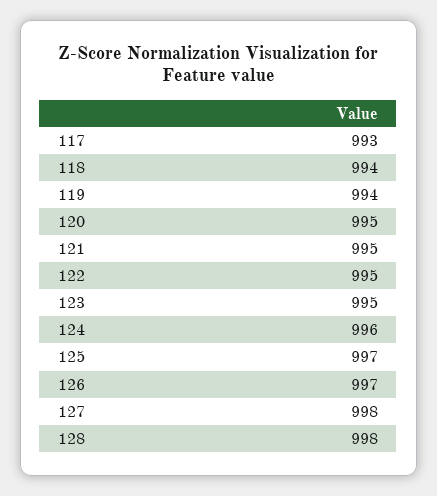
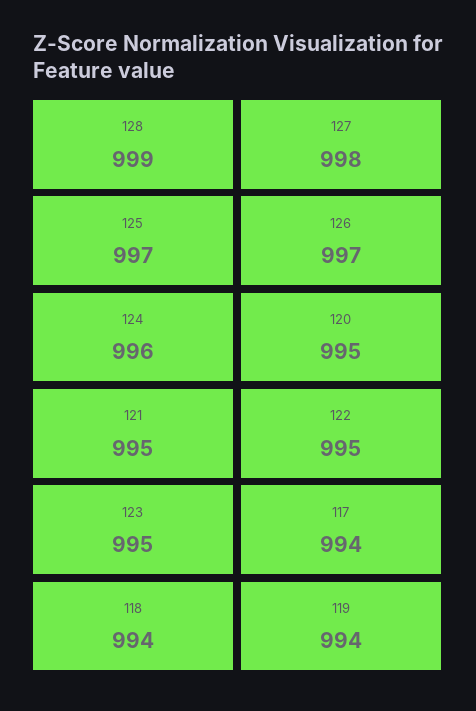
  {
-   "117": 993,
+   "117": 994,
    "118": 994,
    "119": 994,
    "120": 995,
    "121": 995,
    "122": 995,
    "123": 995,
    "124": 996,
    "125": 997,
    "126": 997,
    "127": 998,
-   "128": 998
+   "128": 999
  }

